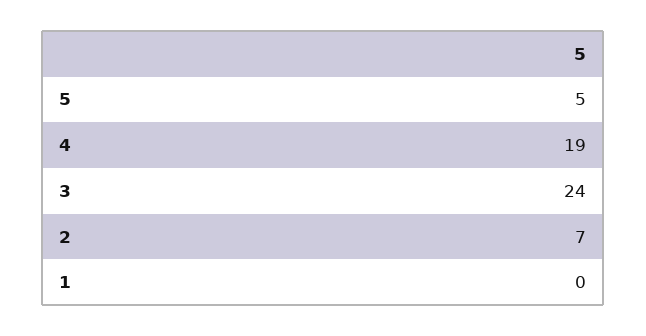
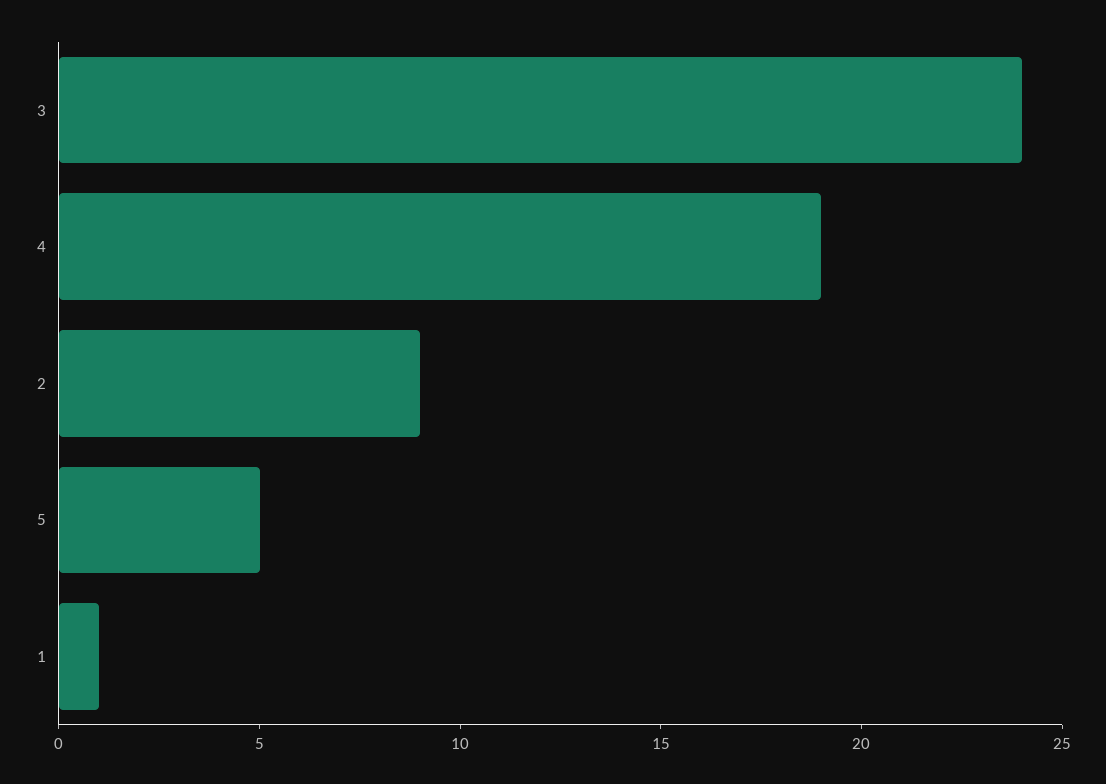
  {
    "5": 5,
    "4": 19,
    "3": 24,
-   "2": 7,
+   "2": 9,
-   "1": 0
+   "1": 1
  }

